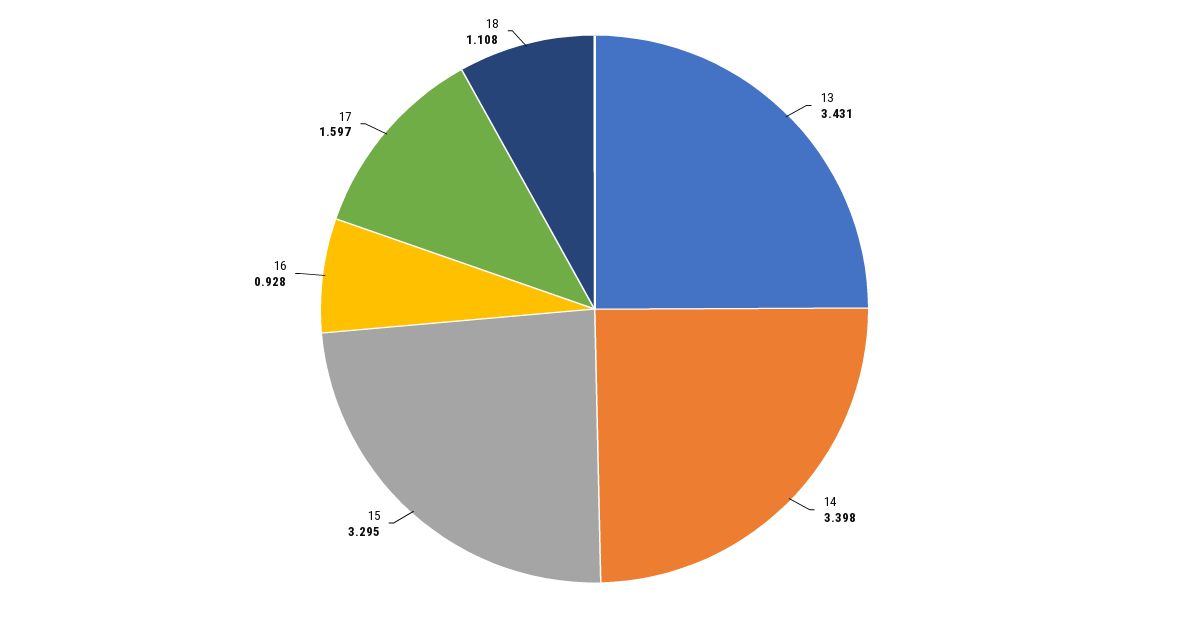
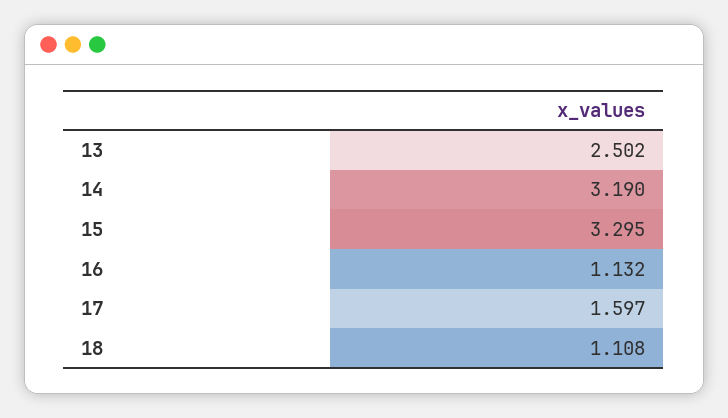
  {
-   "13": 3.431,
+   "13": 2.502,
-   "14": 3.398,
+   "14": 3.19,
    "15": 3.295,
-   "16": 0.928,
+   "16": 1.132,
    "17": 1.597,
    "18": 1.108
  }

